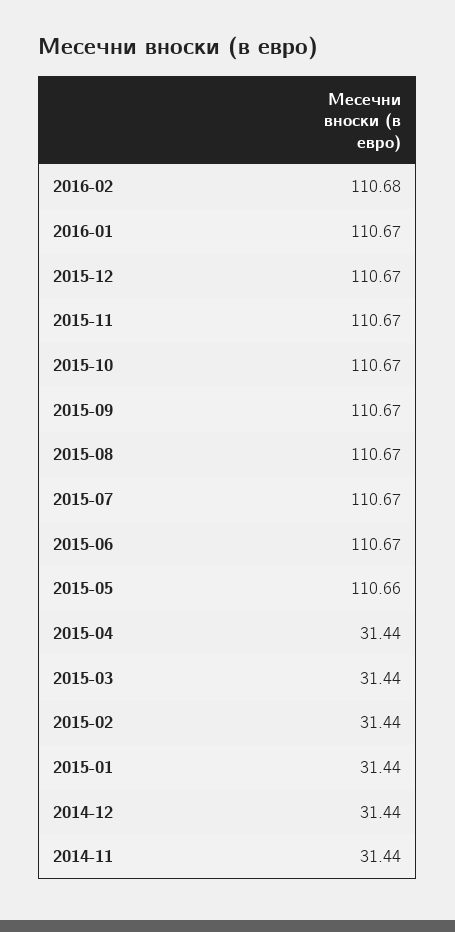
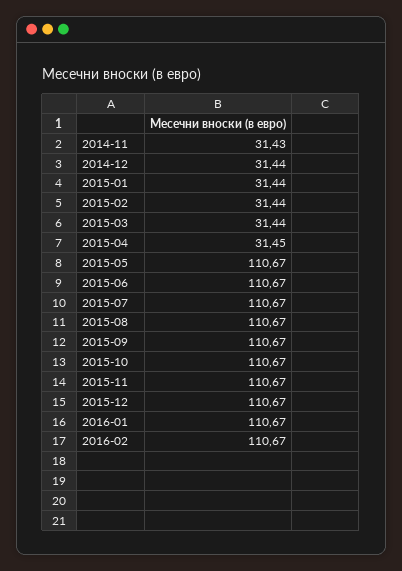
  {
-   "2016-02": 110.68,
+   "2016-02": 110.67,
    "2016-01": 110.67,
    "2015-12": 110.67,
    "2015-11": 110.67,
    "2015-10": 110.67,
    "2015-09": 110.67,
    "2015-08": 110.67,
    "2015-07": 110.67,
    "2015-06": 110.67,
-   "2015-05": 110.66,
+   "2015-05": 110.67,
-   "2015-04": 31.44,
+   "2015-04": 31.45,
    "2015-03": 31.44,
    "2015-02": 31.44,
    "2015-01": 31.44,
    "2014-12": 31.44,
-   "2014-11": 31.44
+   "2014-11": 31.43
  }

